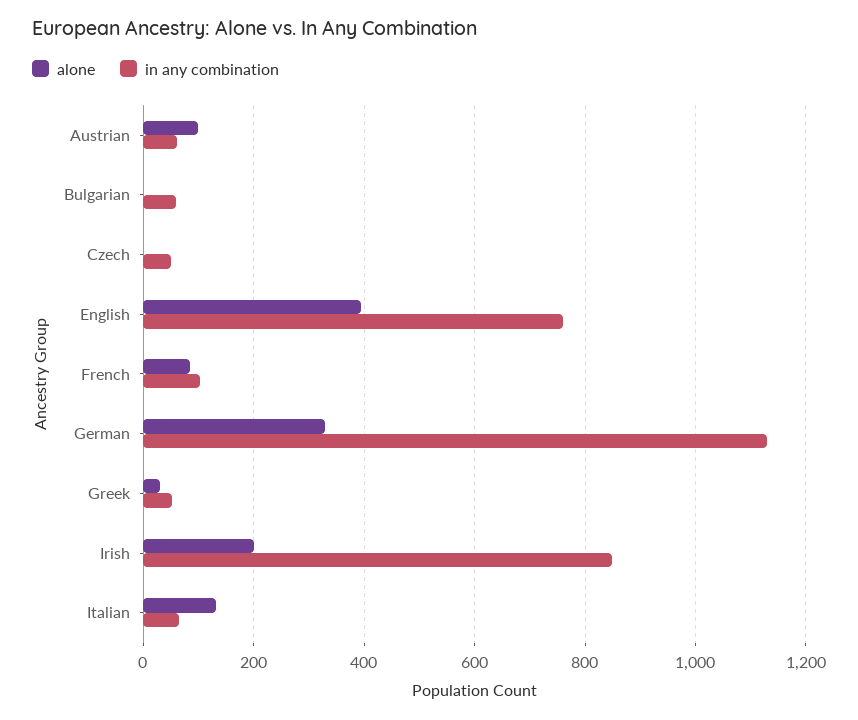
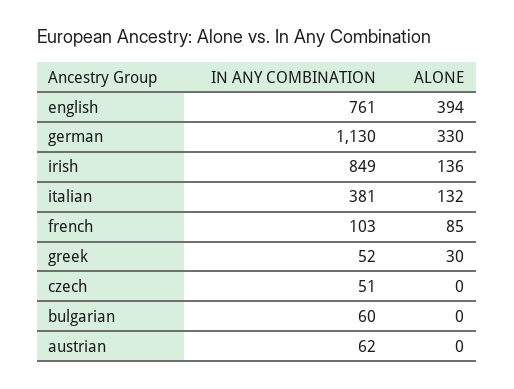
  {
    "alone": {
-     "Austrian": 100,
+     "Austrian": 0,
      "Bulgarian": 0,
      "Czech": 0,
      "English": 394,
      "French": 85,
      "German": 330,
      "Greek": 30,
-     "Irish": 200,
+     "Irish": 136,
      "Italian": 132
    },
    "in any combination": {
      "Austrian": 62,
      "Bulgarian": 60,
      "Czech": 51,
      "English": 761,
      "French": 103,
      "German": 1130,
      "Greek": 52,
      "Irish": 849,
-     "Italian": 60
+     "Italian": 381
    }
  }

